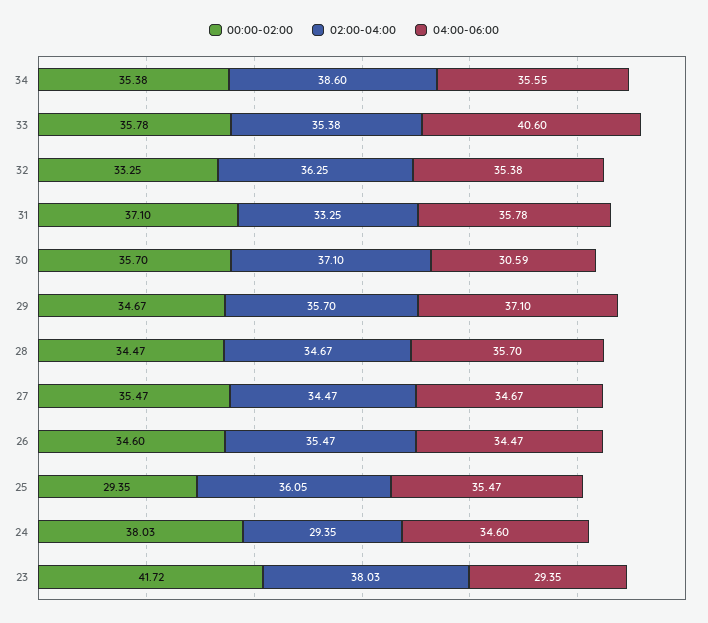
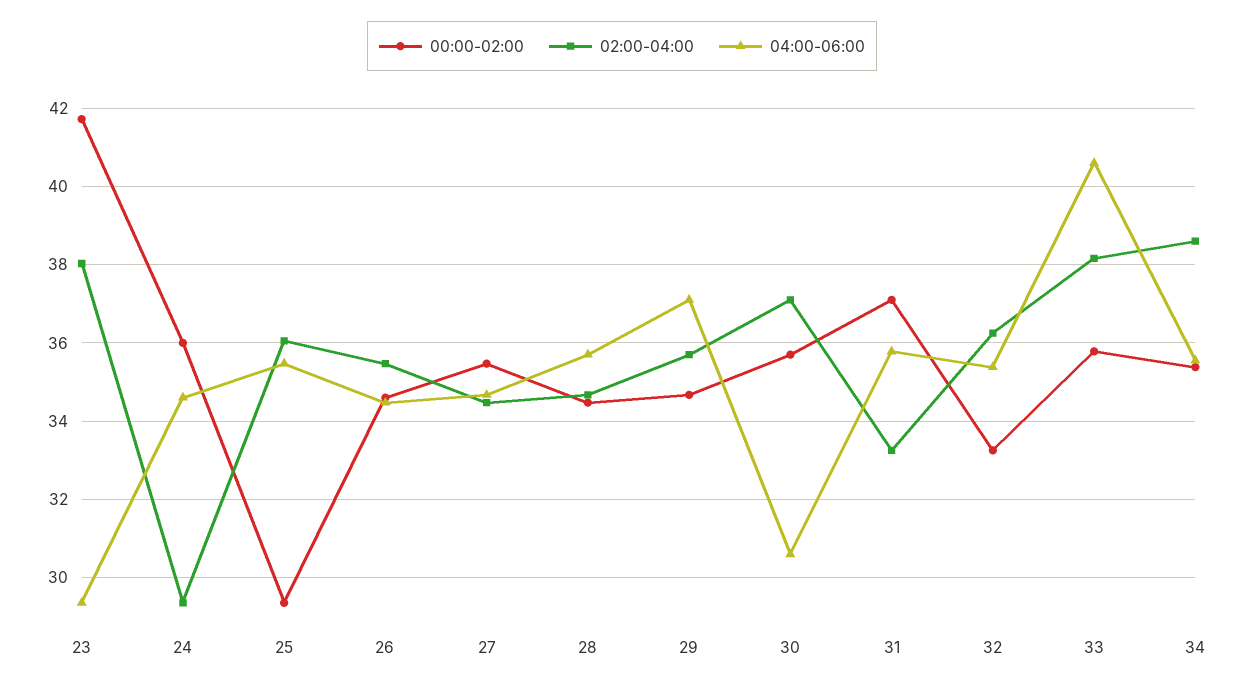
  {
    "00:00-02:00": {
      "34": 35.38,
      "33": 35.78,
      "32": 33.25,
      "31": 37.1,
      "30": 35.7,
      "29": 34.67,
      "28": 34.47,
      "27": 35.47,
      "26": 34.6,
      "25": 29.35,
-     "24": 38.03,
+     "24": 36,
      "23": 41.72
    },
    "02:00-04:00": {
      "34": 38.6,
-     "33": 35.38,
+     "33": 38.2,
      "32": 36.25,
      "31": 33.25,
      "30": 37.1,
      "29": 35.7,
      "28": 34.67,
      "27": 34.47,
      "26": 35.47,
      "25": 36.05,
      "24": 29.35,
      "23": 38.03
    },
    "04:00-06:00": {
      "34": 35.55,
      "33": 40.6,
      "32": 35.38,
      "31": 35.78,
      "30": 30.59,
      "29": 37.1,
      "28": 35.7,
      "27": 34.67,
      "26": 34.47,
      "25": 35.47,
      "24": 34.6,
      "23": 29.35
    }
  }

